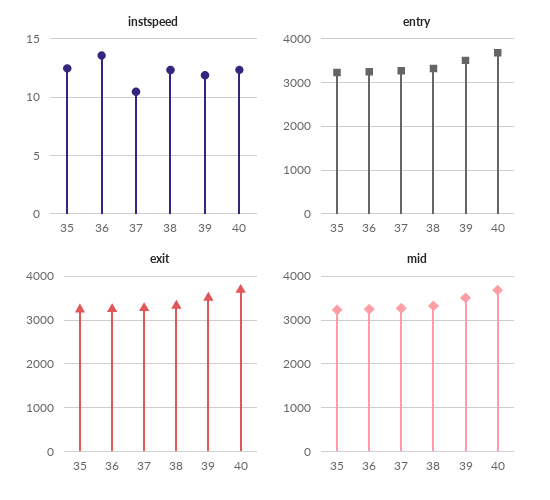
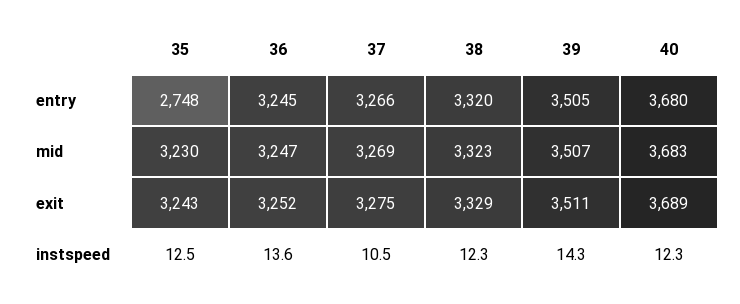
  {
    "instspeed": {
      "35": 12.5,
      "36": 13.6,
      "37": 10.5,
      "38": 12.3,
-     "39": 12,
+     "39": 14.3,
      "40": 12.3
    },
    "entry": {
-     "35": 3200,
+     "35": 2748,
      "36": 3245,
      "37": 3266,
      "38": 3320,
      "39": 3505,
      "40": 3680
    },
    "exit": {
      "35": 3243,
      "36": 3252,
      "37": 3275,
      "38": 3329,
      "39": 3511,
      "40": 3689
    },
    "mid": {
      "35": 3230,
      "36": 3247,
      "37": 3269,
      "38": 3323,
      "39": 3507,
      "40": 3683
    }
  }

